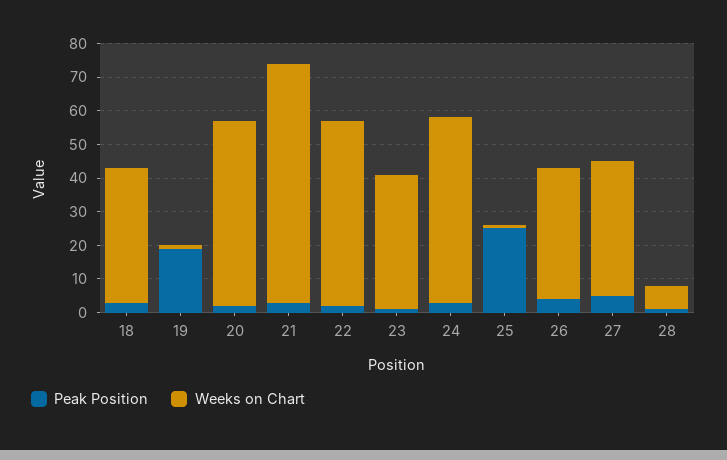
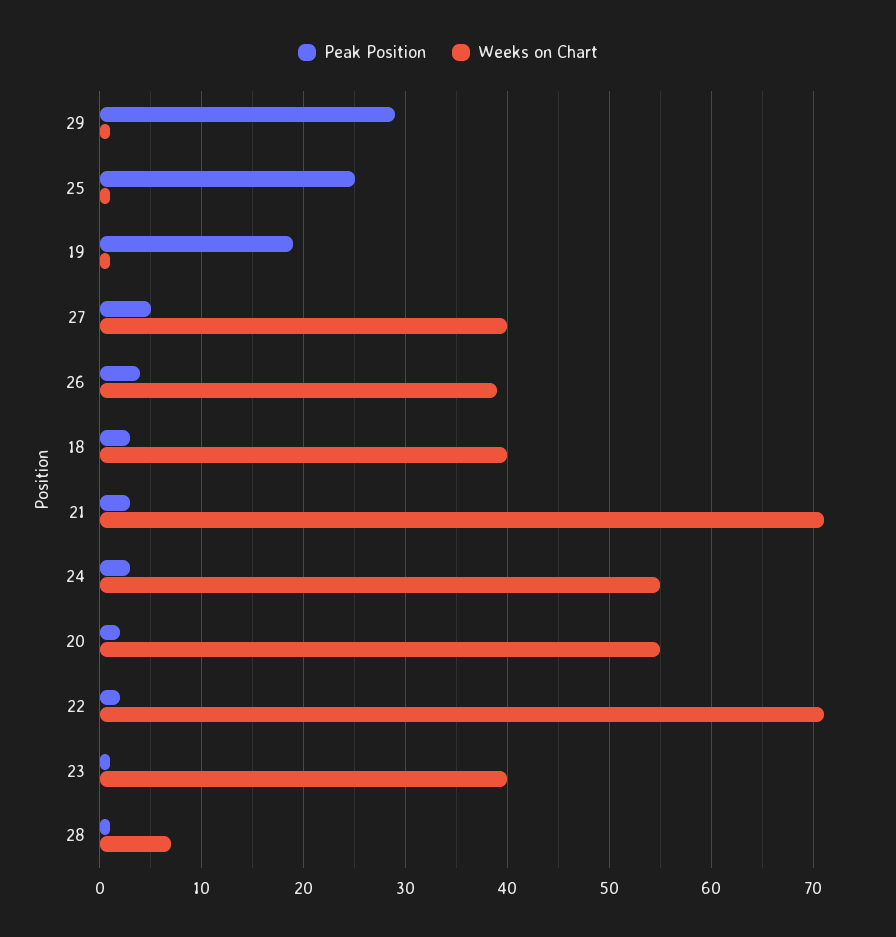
  {
    "Peak Position": {
      "18": 3,
      "19": 19,
      "20": 2,
      "21": 3,
      "22": 2,
      "23": 1,
      "24": 3,
      "25": 25,
      "26": 4,
      "27": 5,
-     "28": 1
+     "28": 1,
+     "29": 29
    },
    "Weeks on Chart": {
      "18": 40,
      "19": 1,
      "20": 55,
      "21": 71,
-     "22": 55,
+     "22": 71,
      "23": 40,
      "24": 55,
      "25": 1,
      "26": 39,
      "27": 40,
-     "28": 7
+     "28": 7,
+     "29": 1
    }
  }

